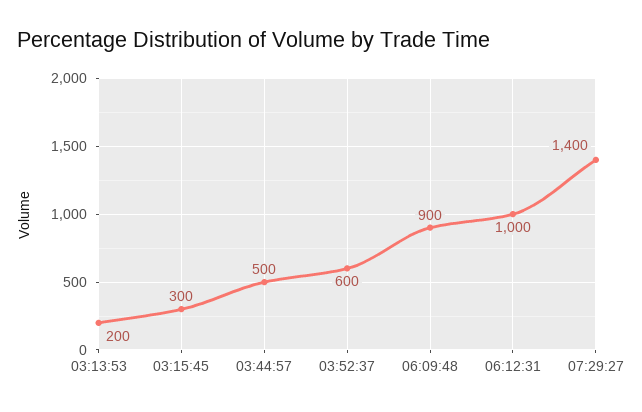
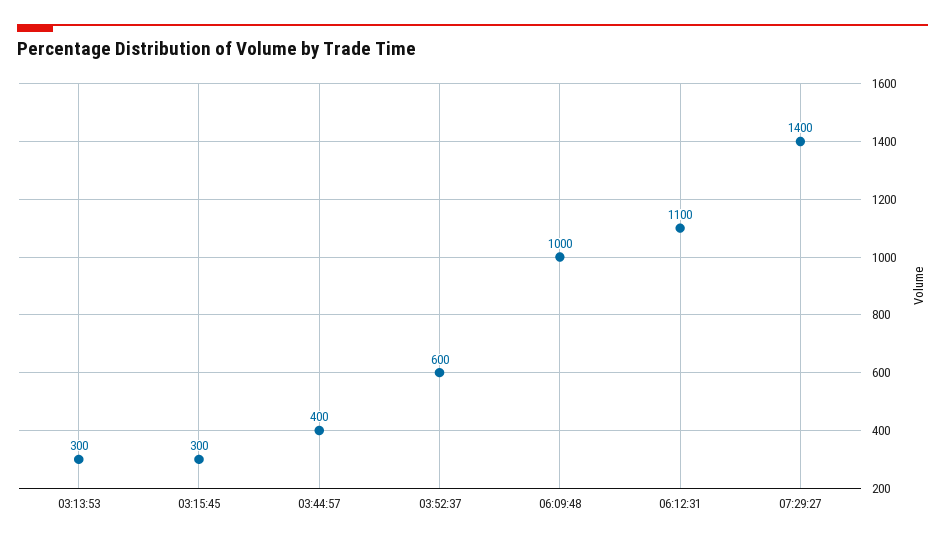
  {
-   "03:13:53": 200,
+   "03:13:53": 300,
    "03:15:45": 300,
-   "03:44:57": 500,
+   "03:44:57": 400,
    "03:52:37": 600,
-   "06:09:48": 900,
+   "06:09:48": 1000,
-   "06:12:31": 1000,
+   "06:12:31": 1100,
    "07:29:27": 1400
  }

